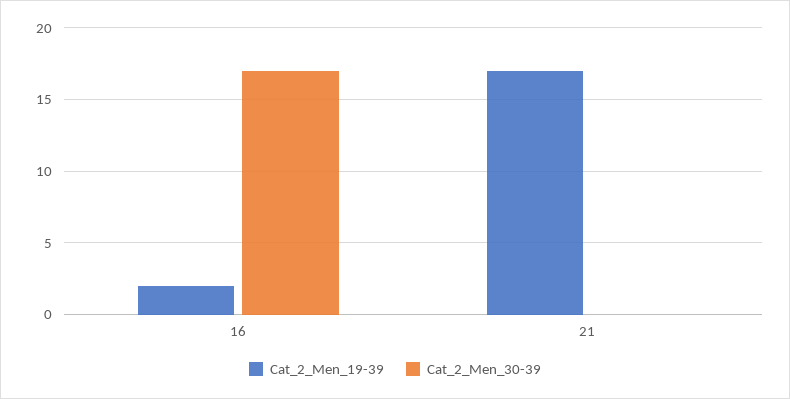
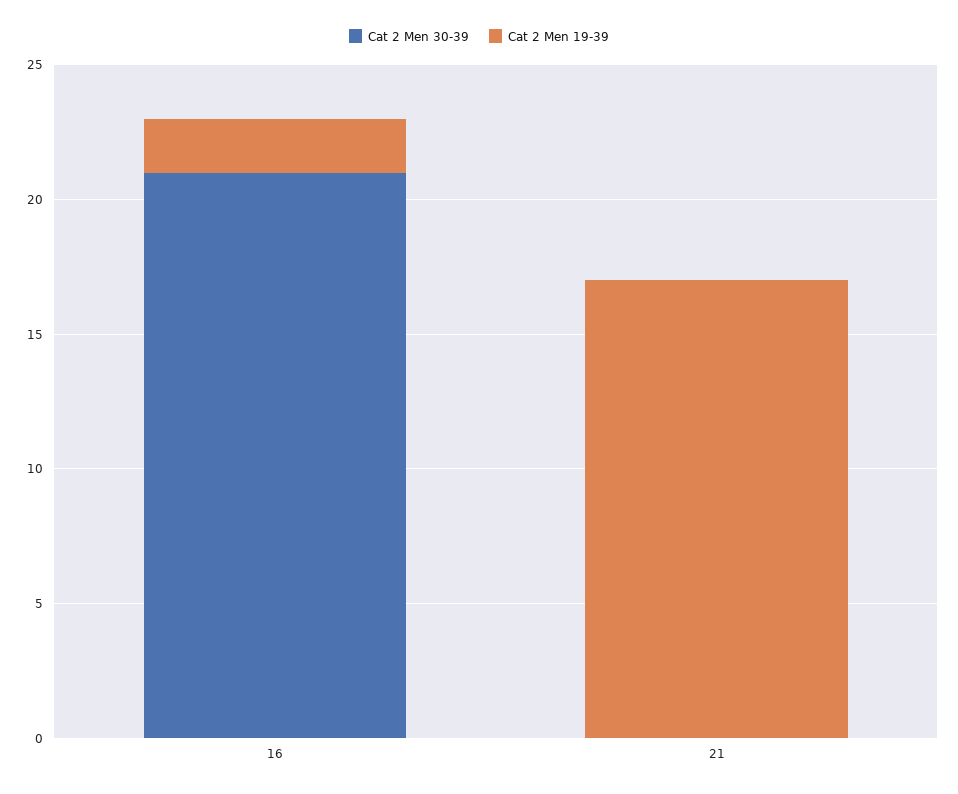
  {
    "Cat_2_Men_19-39": {
      "16": 2,
      "21": 17
    },
    "Cat_2_Men_30-39": {
-     "16": 17,
+     "16": 21,
      "21": 0
    }
  }

